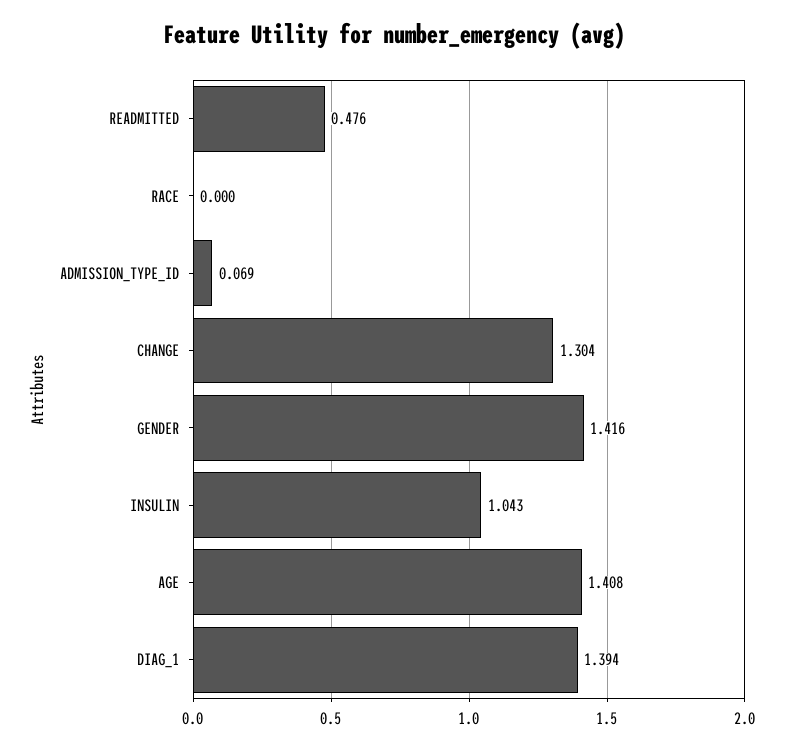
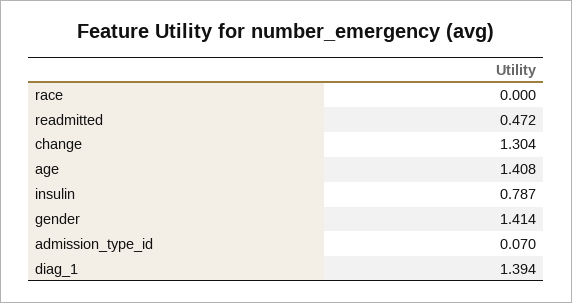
  {
-   "READMITTED": 0.476,
+   "READMITTED": 0.472,
    "RACE": 0,
-   "ADMISSION_TYPE_ID": 0.069,
+   "ADMISSION_TYPE_ID": 0.07,
    "CHANGE": 1.304,
-   "GENDER": 1.416,
+   "GENDER": 1.414,
-   "INSULIN": 1.043,
+   "INSULIN": 0.787,
    "AGE": 1.408,
    "DIAG_1": 1.394
  }

